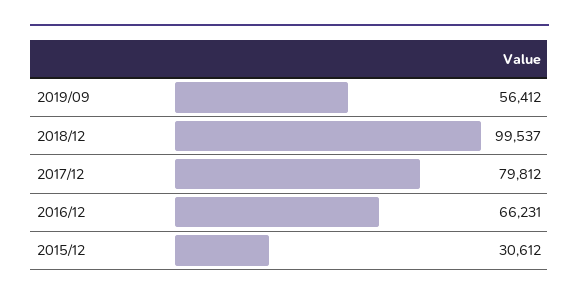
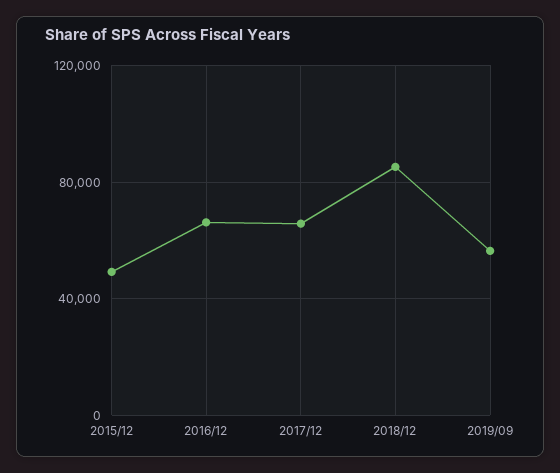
  {
    "2019/09": 56412,
-   "2018/12": 99537,
+   "2018/12": 85000,
-   "2017/12": 79812,
+   "2017/12": 65000,
    "2016/12": 66231,
-   "2015/12": 30612
+   "2015/12": 50000
  }

